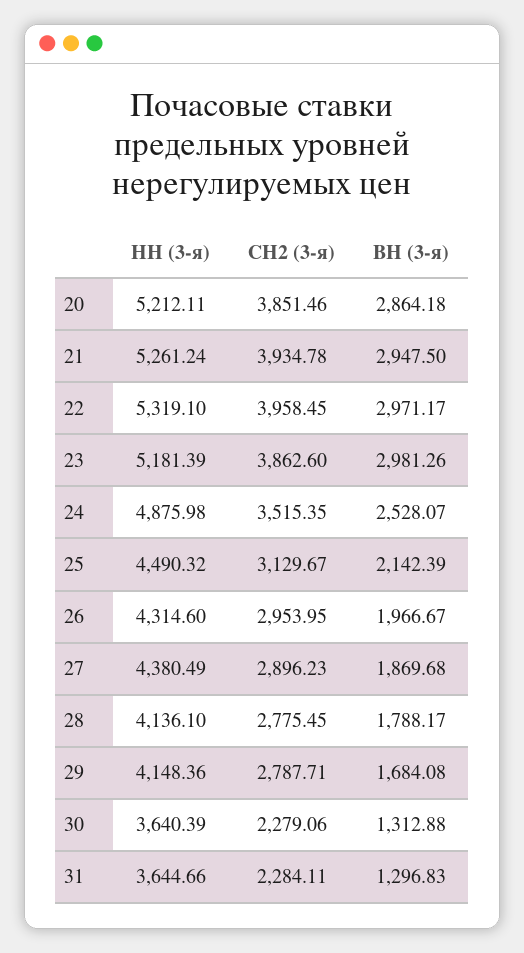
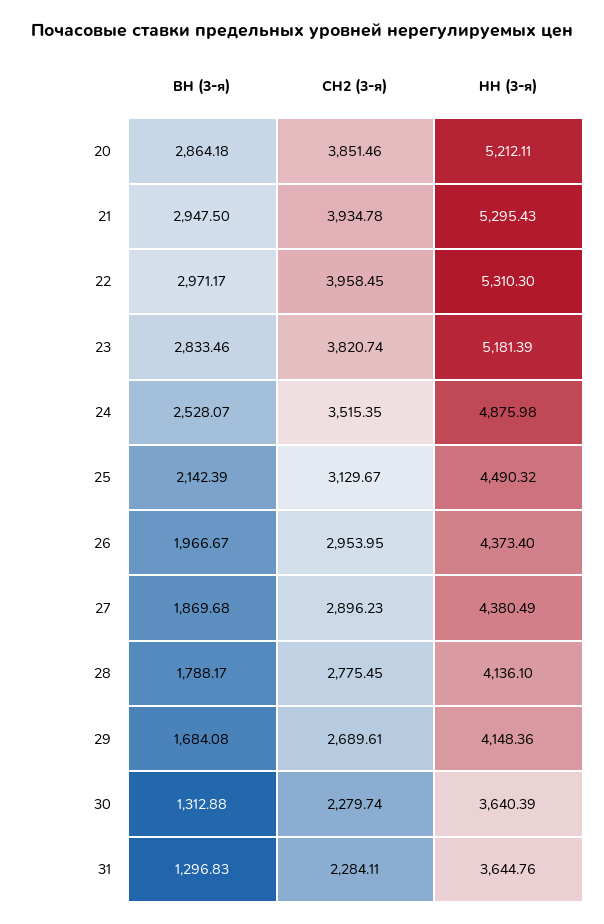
  {
    "НН (3-я)": {
      "20": 5212.11,
-     "21": 5261.24,
+     "21": 5295.43,
-     "22": 5319.1,
+     "22": 5310.3,
      "23": 5181.39,
      "24": 4875.98,
      "25": 4490.32,
-     "26": 4314.6,
+     "26": 4373.4,
      "27": 4380.49,
      "28": 4136.1,
      "29": 4148.36,
      "30": 3640.39,
-     "31": 3644.66
+     "31": 3644.76
    },
    "СН2 (3-я)": {
      "20": 3851.46,
      "21": 3934.78,
      "22": 3958.45,
-     "23": 3862.6,
+     "23": 3820.74,
      "24": 3515.35,
      "25": 3129.67,
      "26": 2953.95,
      "27": 2896.23,
      "28": 2775.45,
-     "29": 2787.71,
+     "29": 2689.61,
-     "30": 2279.06,
+     "30": 2279.74,
      "31": 2284.11
    },
    "ВН (3-я)": {
      "20": 2864.18,
      "21": 2947.5,
      "22": 2971.17,
-     "23": 2981.26,
+     "23": 2833.46,
      "24": 2528.07,
      "25": 2142.39,
      "26": 1966.67,
      "27": 1869.68,
      "28": 1788.17,
      "29": 1684.08,
      "30": 1312.88,
      "31": 1296.83
    }
  }

